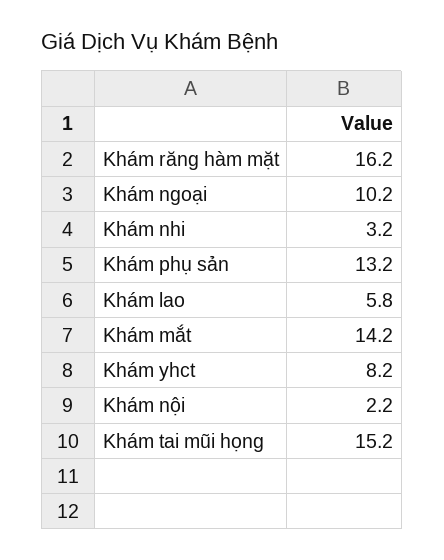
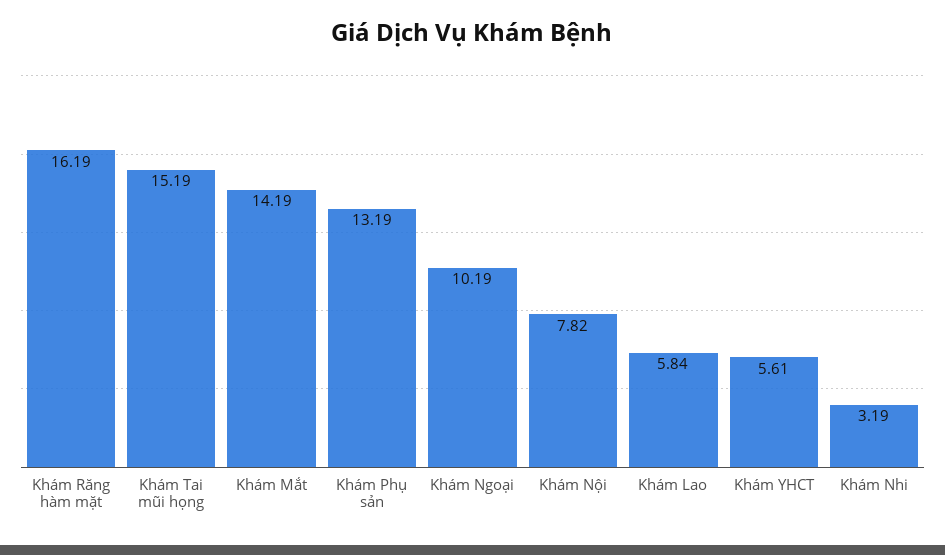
  {
    "Khám răng hàm mặt": 16.19,
    "Khám ngoại": 10.19,
    "Khám nhi": 3.19,
    "Khám phụ sản": 13.19,
    "Khám lao": 5.84,
    "Khám mắt": 14.19,
-   "Khám yhct": 8.2,
+   "Khám yhct": 5.61,
-   "Khám nội": 2.2,
+   "Khám nội": 7.82,
    "Khám tai mũi họng": 15.19
  }

